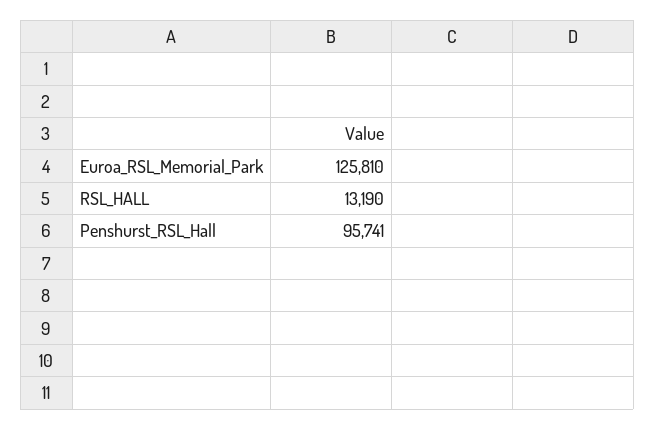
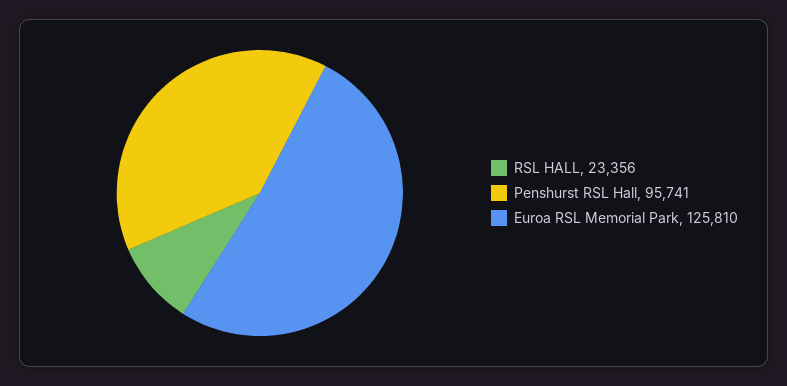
  {
    "Euroa_RSL_Memorial_Park": 125810,
-   "RSL_HALL": 13190,
+   "RSL_HALL": 23356,
    "Penshurst_RSL_Hall": 95741
  }

